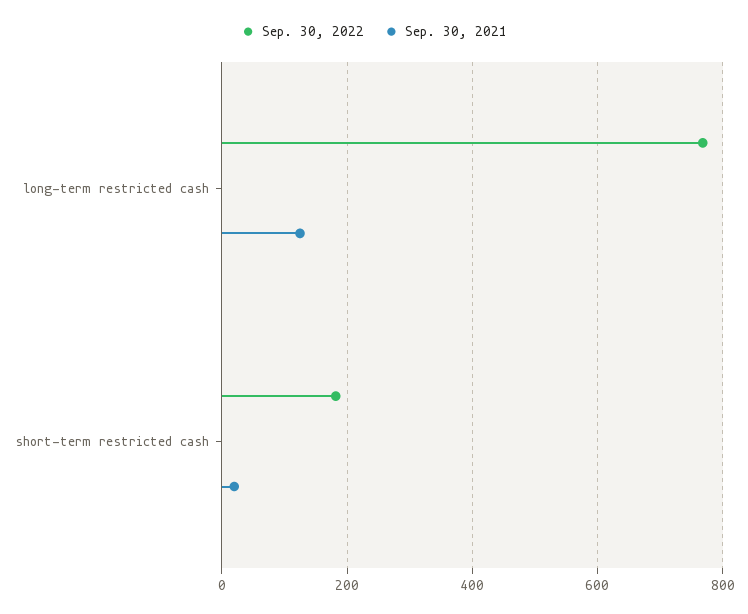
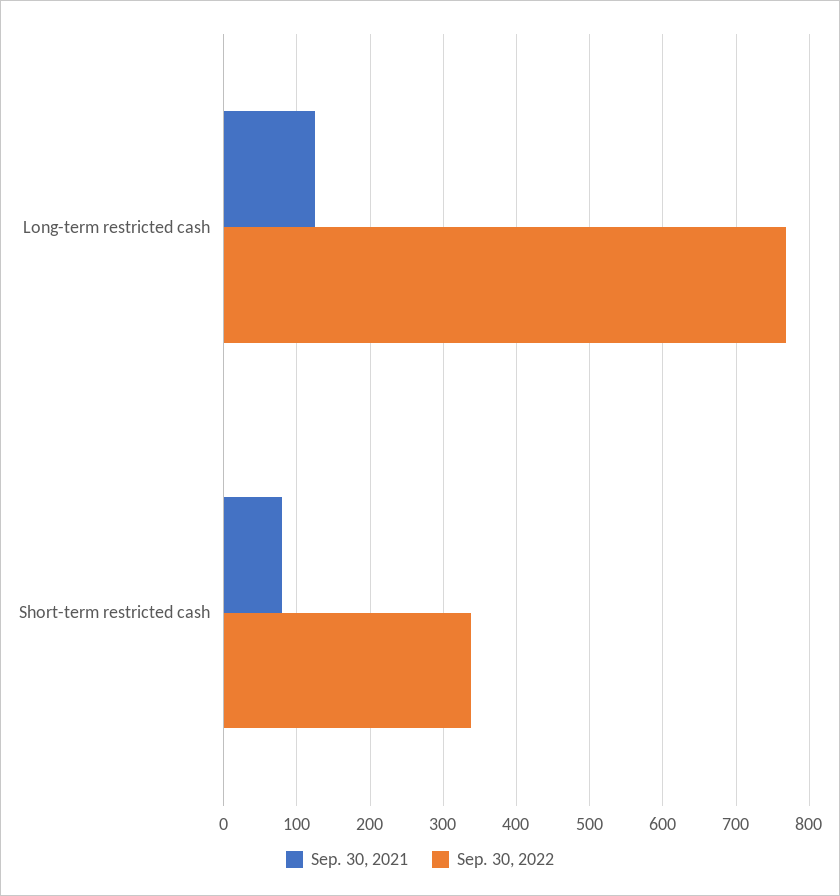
  {
    "Sep. 30, 2022": {
      "long-term restricted cash": 770,
-     "short-term restricted cash": 180
+     "short-term restricted cash": 340
    },
    "Sep. 30, 2021": {
      "long-term restricted cash": 130,
-     "short-term restricted cash": 20
+     "short-term restricted cash": 80
    }
  }

